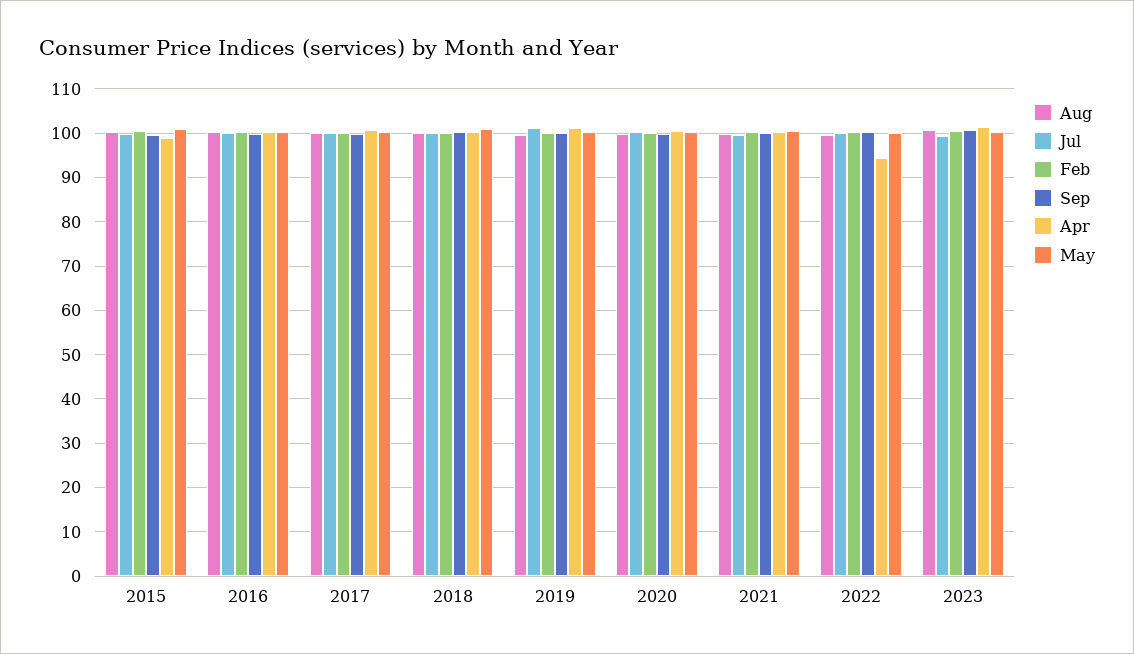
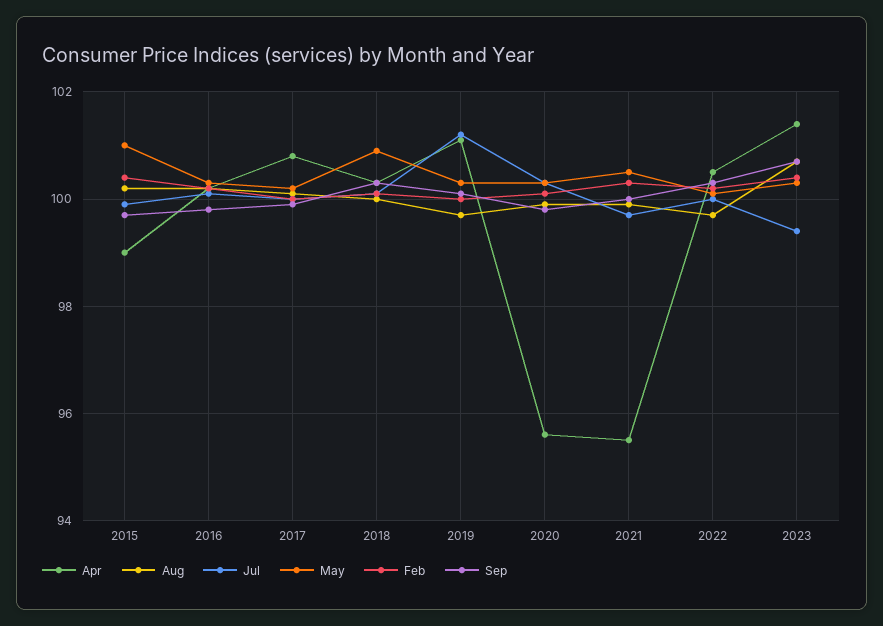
  {
    "Aug": {
      "2015": 100,
      "2016": 100,
      "2017": 100,
      "2018": 100,
      "2019": 99.5,
      "2020": 100,
      "2021": 100,
      "2022": 99.5,
      "2023": 100.5
    },
    "Jul": {
      "2015": 100,
      "2016": 100,
      "2017": 100,
      "2018": 100,
      "2019": 101,
      "2020": 100.5,
      "2021": 99.5,
      "2022": 100,
      "2023": 99.5
    },
    "Feb": {
      "2015": 100.5,
      "2016": 100,
      "2017": 100,
      "2018": 100,
      "2019": 100,
      "2020": 100,
      "2021": 100.5,
      "2022": 100,
      "2023": 100.5
    },
    "Sep": {
      "2015": 99.5,
      "2016": 100,
      "2017": 100,
      "2018": 100.5,
      "2019": 100,
      "2020": 100,
      "2021": 100,
      "2022": 100.5,
      "2023": 100.5
    },
    "Apr": {
      "2015": 99,
      "2016": 100,
      "2017": 101,
      "2018": 100.5,
      "2019": 101,
-     "2020": 100,
+     "2020": 95.5,
-     "2021": 100,
+     "2021": 95.5,
-     "2022": 94,
+     "2022": 100.5,
      "2023": 101.5
    },
    "May": {
      "2015": 101,
      "2016": 100.5,
      "2017": 100,
      "2018": 101,
      "2019": 100.5,
      "2020": 100.5,
      "2021": 100.5,
      "2022": 100,
      "2023": 100.5
    }
  }

